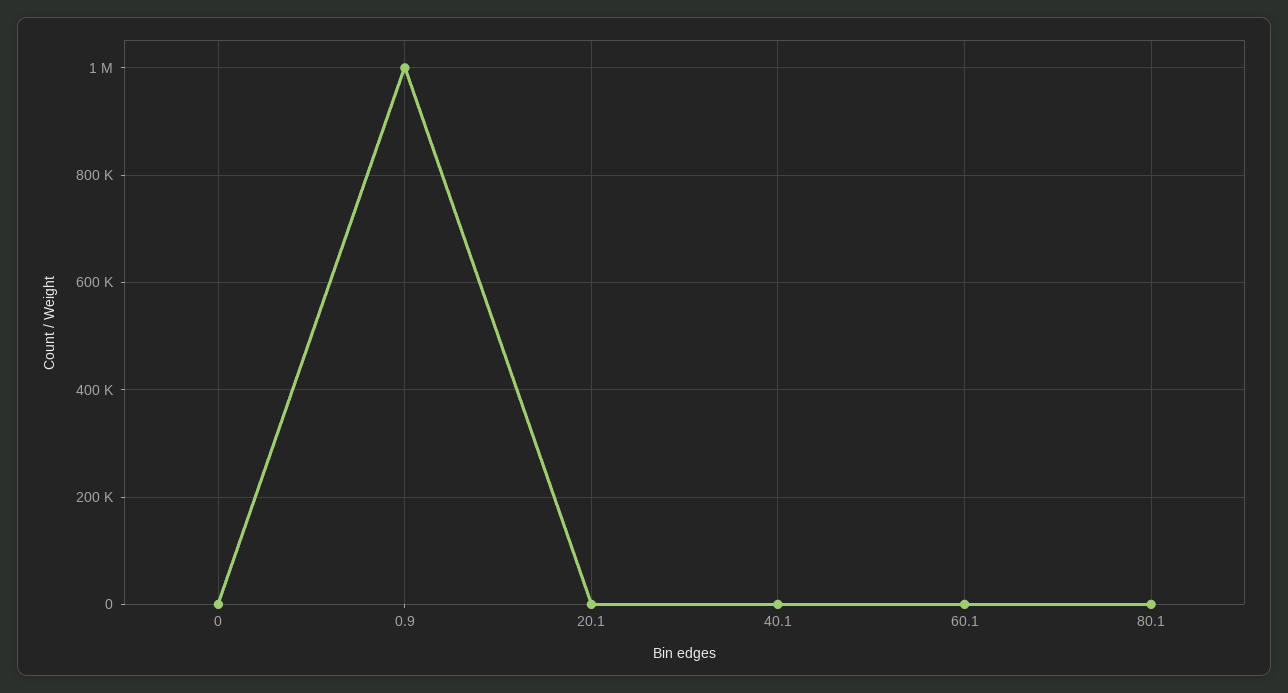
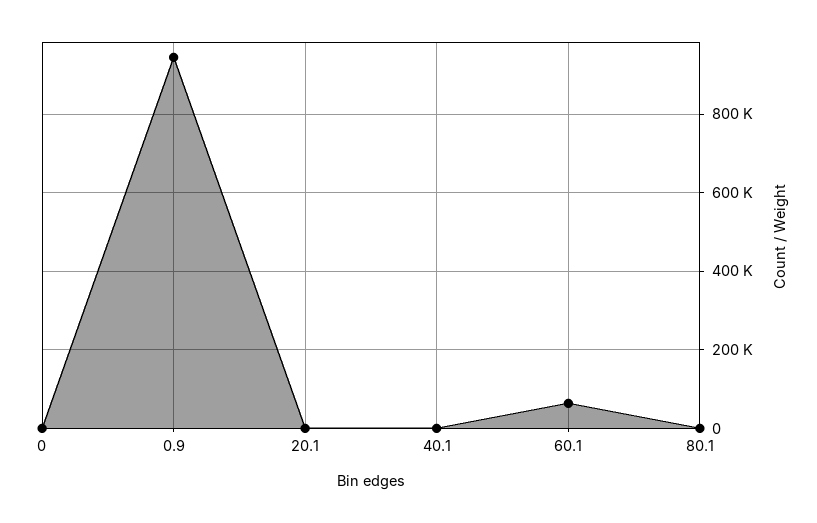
  {
    "0": 0,
-   "0.9": 1000000,
+   "0.9": 940000,
    "20.1": 0,
    "40.1": 0,
-   "60.1": 0,
+   "60.1": 60000,
    "80.1": 0
  }

